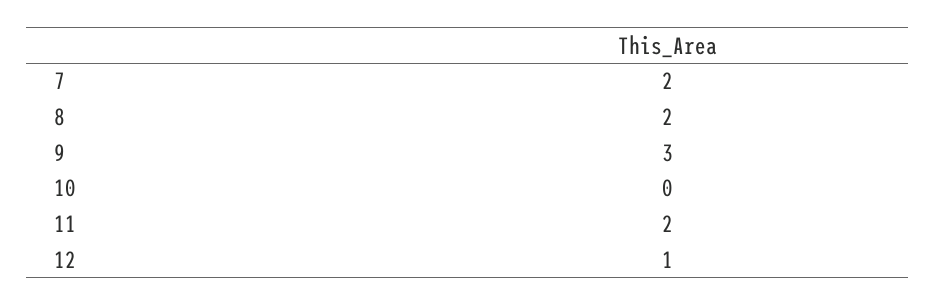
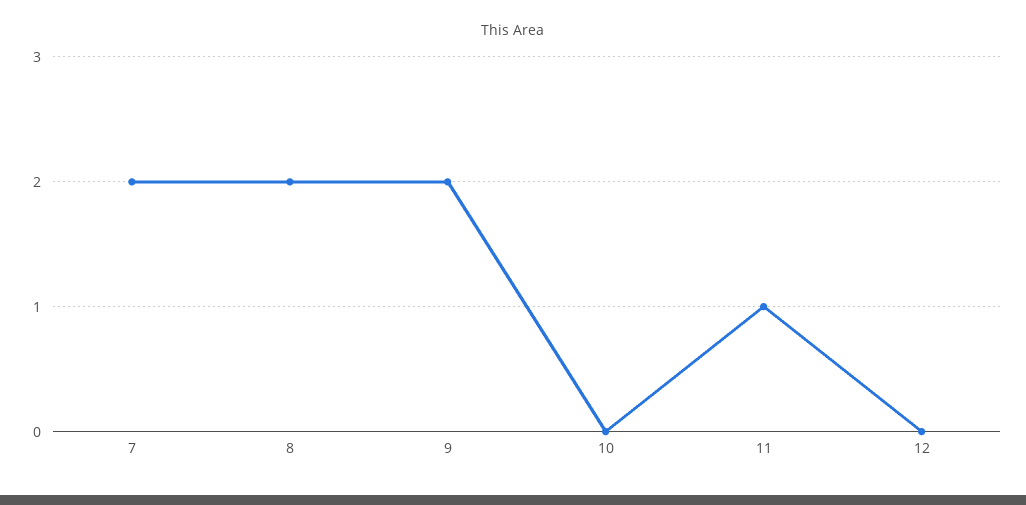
  {
    "7": 2,
    "8": 2,
-   "9": 3,
+   "9": 2,
    "10": 0,
-   "11": 2,
+   "11": 1,
-   "12": 1
+   "12": 0
  }

